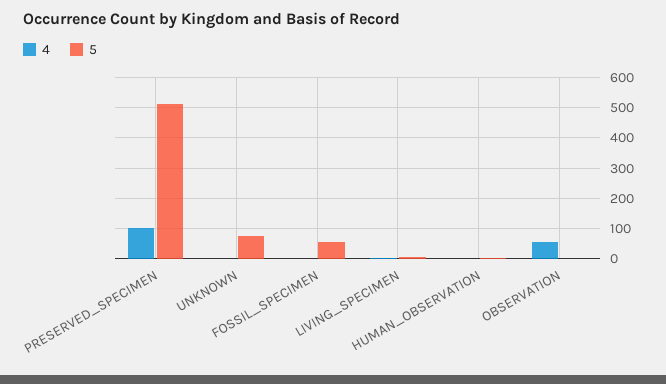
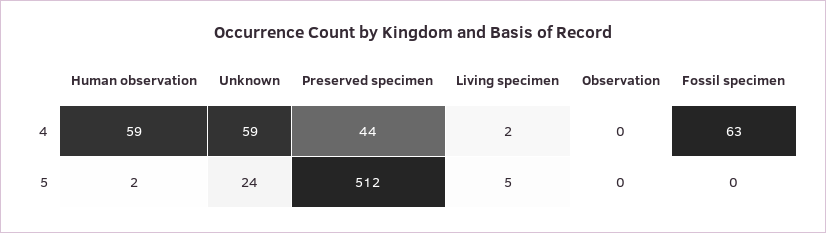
  {
    "4": {
-     "PRESERVED_SPECIMEN": 100,
+     "PRESERVED_SPECIMEN": 44,
-     "UNKNOWN": 0,
+     "UNKNOWN": 59,
-     "FOSSIL_SPECIMEN": 0,
+     "FOSSIL_SPECIMEN": 63,
      "LIVING_SPECIMEN": 2,
-     "HUMAN_OBSERVATION": 0,
+     "HUMAN_OBSERVATION": 59,
-     "OBSERVATION": 60
+     "OBSERVATION": 0
    },
    "5": {
      "PRESERVED_SPECIMEN": 512,
-     "UNKNOWN": 80,
+     "UNKNOWN": 24,
-     "FOSSIL_SPECIMEN": 60,
+     "FOSSIL_SPECIMEN": 0,
      "LIVING_SPECIMEN": 5,
      "HUMAN_OBSERVATION": 2,
      "OBSERVATION": 0
    }
  }

